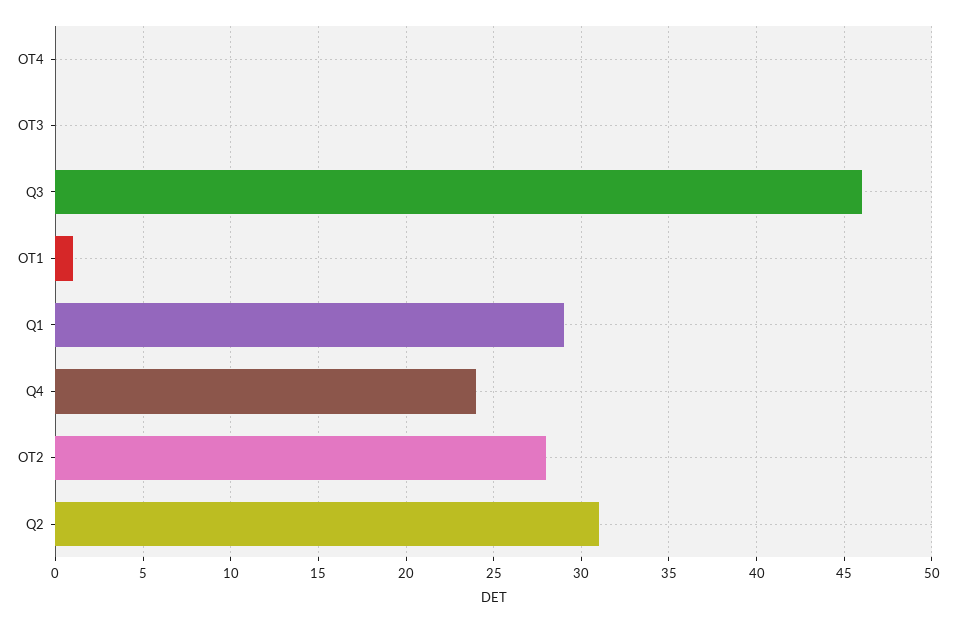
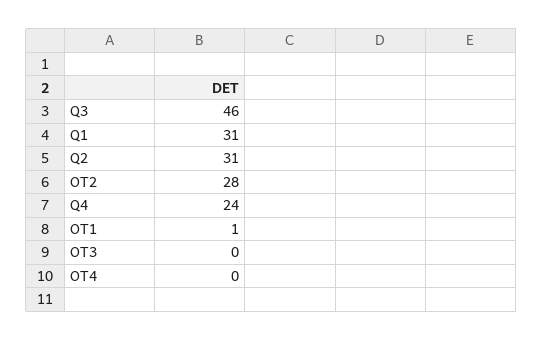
  {
    "OT4": 0,
    "OT3": 0,
    "Q3": 46,
    "OT1": 1,
-   "Q1": 29,
+   "Q1": 31,
    "Q4": 24,
    "OT2": 28,
    "Q2": 31
  }

